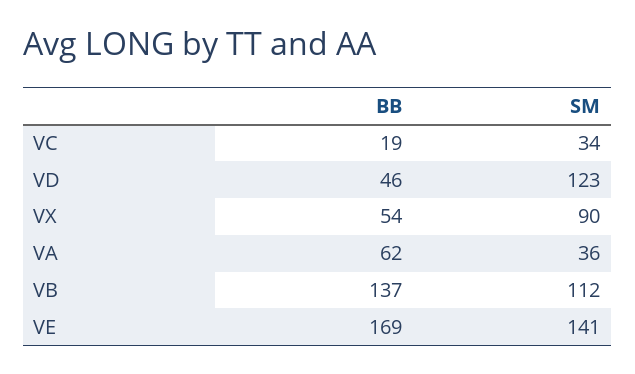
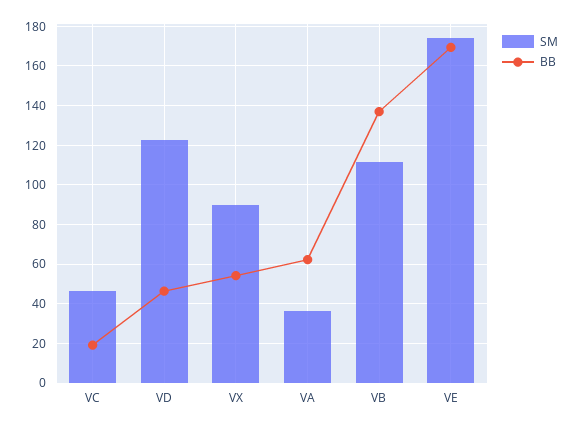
  {
    "BB": {
      "VC": 19,
      "VD": 46,
      "VX": 54,
      "VA": 62,
      "VB": 137,
      "VE": 169
    },
    "SM": {
-     "VC": 34,
+     "VC": 45,
      "VD": 123,
      "VX": 90,
      "VA": 36,
      "VB": 112,
-     "VE": 141
+     "VE": 175
    }
  }

